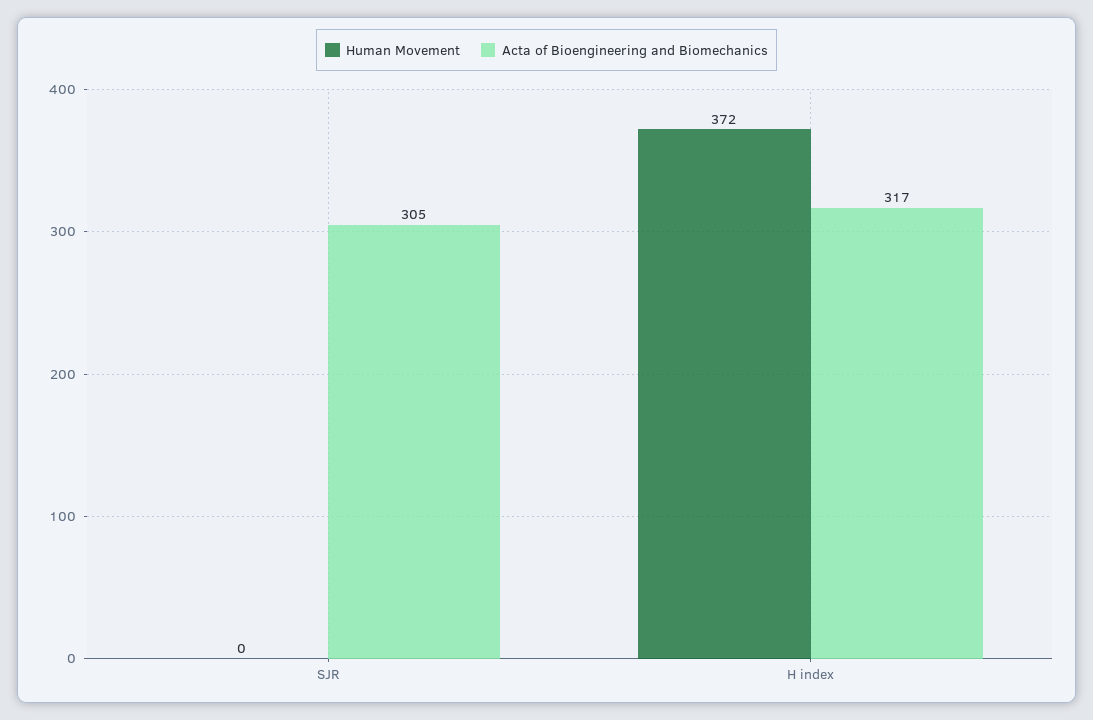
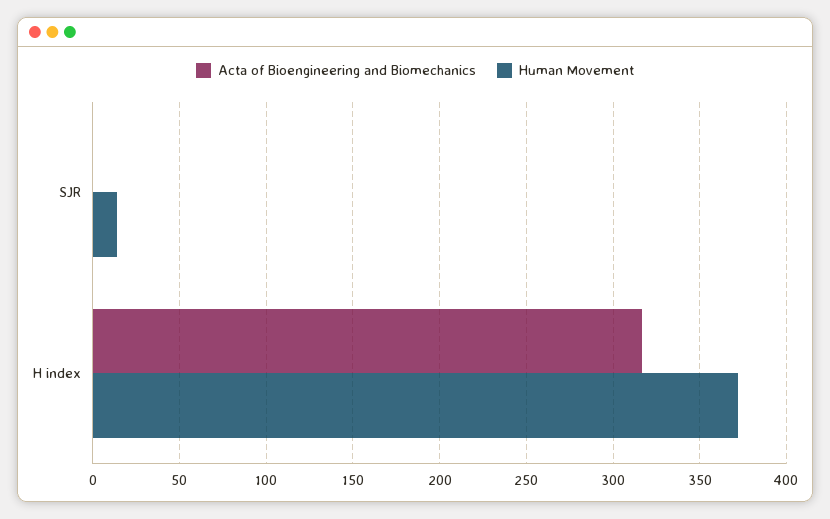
  {
    "Human Movement": {
-     "SJR": 0,
+     "SJR": 15,
      "H index": 372
    },
    "Acta of Bioengineering and Biomechanics": {
-     "SJR": 305,
+     "SJR": 0,
      "H index": 317
    }
  }

